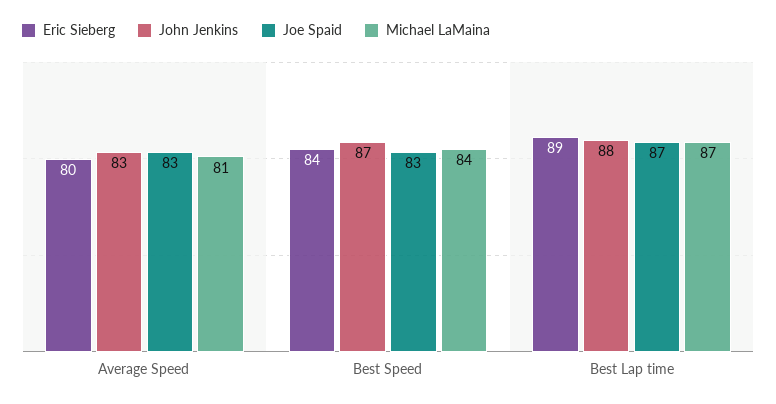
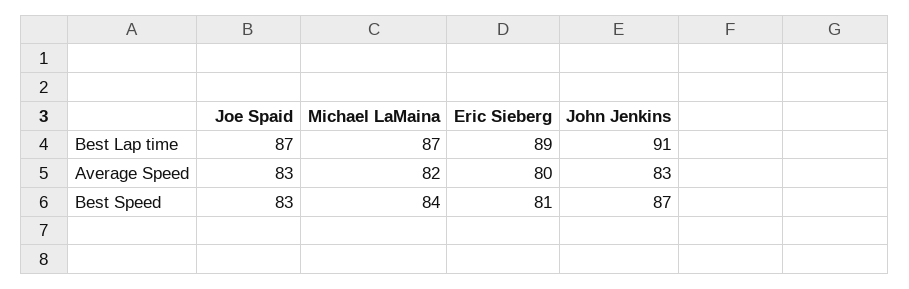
  {
    "Eric Sieberg": {
      "Average Speed": 80,
-     "Best Speed": 84,
+     "Best Speed": 81,
      "Best Lap time": 89
    },
    "John Jenkins": {
      "Average Speed": 83,
      "Best Speed": 87,
-     "Best Lap time": 88
+     "Best Lap time": 91
    },
    "Joe Spaid": {
      "Average Speed": 83,
      "Best Speed": 83,
      "Best Lap time": 87
    },
    "Michael LaMaina": {
-     "Average Speed": 81,
+     "Average Speed": 82,
      "Best Speed": 84,
      "Best Lap time": 87
    }
  }

